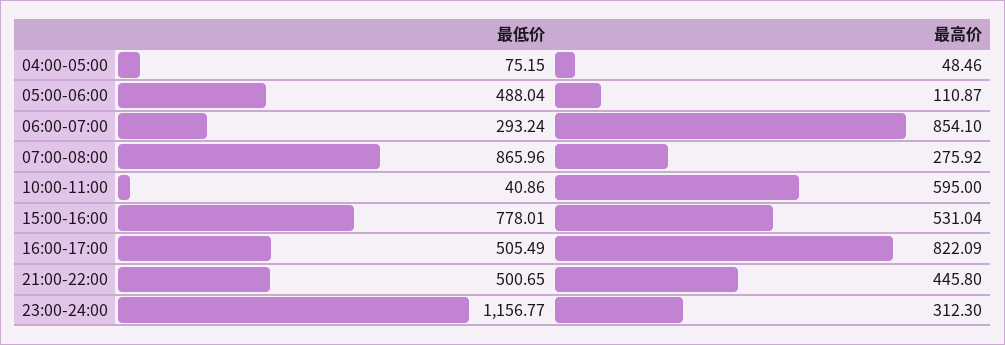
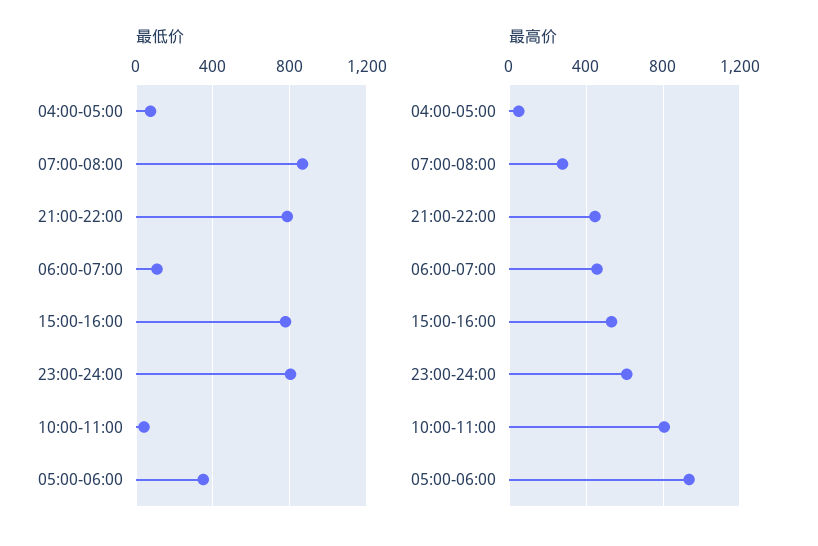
  {
    "最低价": {
      "04:00-05:00": 75.15,
-     "05:00-06:00": 488.04,
+     "05:00-06:00": 350,
-     "06:00-07:00": 293.24,
+     "06:00-07:00": 100,
      "07:00-08:00": 865.96,
      "10:00-11:00": 40.86,
      "15:00-16:00": 778.01,
-     "16:00-17:00": 505.49,
-     "21:00-22:00": 500.65,
+     "21:00-22:00": 800,
-     "23:00-24:00": 1156.77
+     "23:00-24:00": 800
    },
    "最高价": {
      "04:00-05:00": 48.46,
-     "05:00-06:00": 110.87,
+     "05:00-06:00": 950,
-     "06:00-07:00": 854.1,
+     "06:00-07:00": 450,
      "07:00-08:00": 275.92,
-     "10:00-11:00": 595,
+     "10:00-11:00": 800,
      "15:00-16:00": 531.04,
-     "16:00-17:00": 822.09,
      "21:00-22:00": 445.8,
-     "23:00-24:00": 312.3
+     "23:00-24:00": 600
    }
  }

